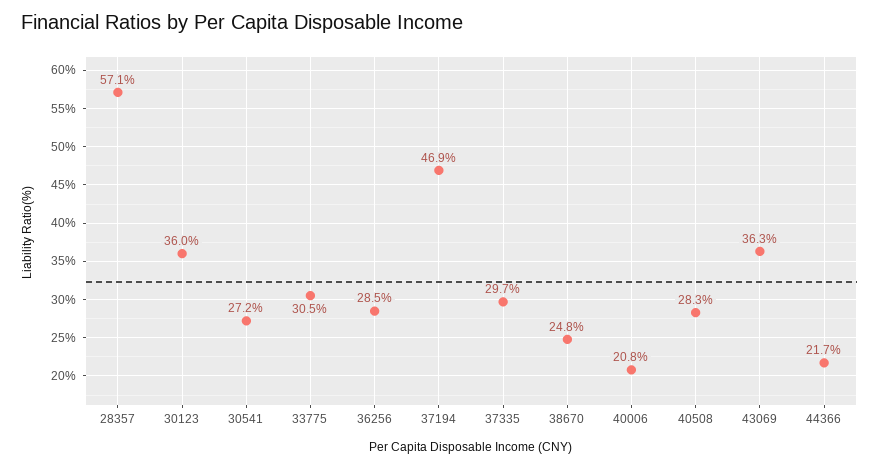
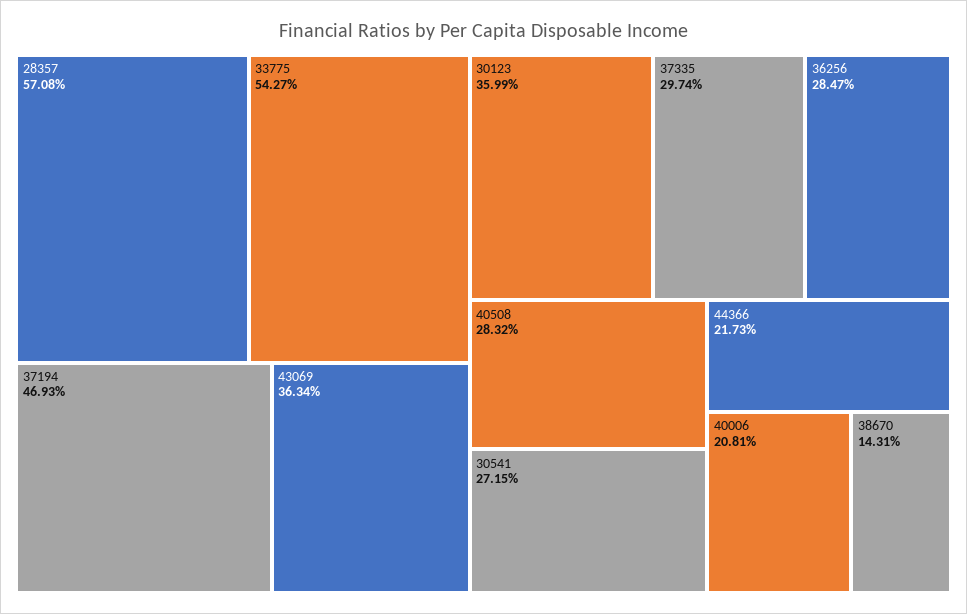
  {
    "28357": 57.08,
    "30123": 35.99,
    "30541": 27.15,
-   "33775": 30.5,
+   "33775": 54.27,
    "36256": 28.47,
    "37194": 46.93,
    "37335": 29.74,
-   "38670": 24.8,
+   "38670": 14.31,
    "40006": 20.81,
    "40508": 28.32,
    "43069": 36.34,
    "44366": 21.73
  }

